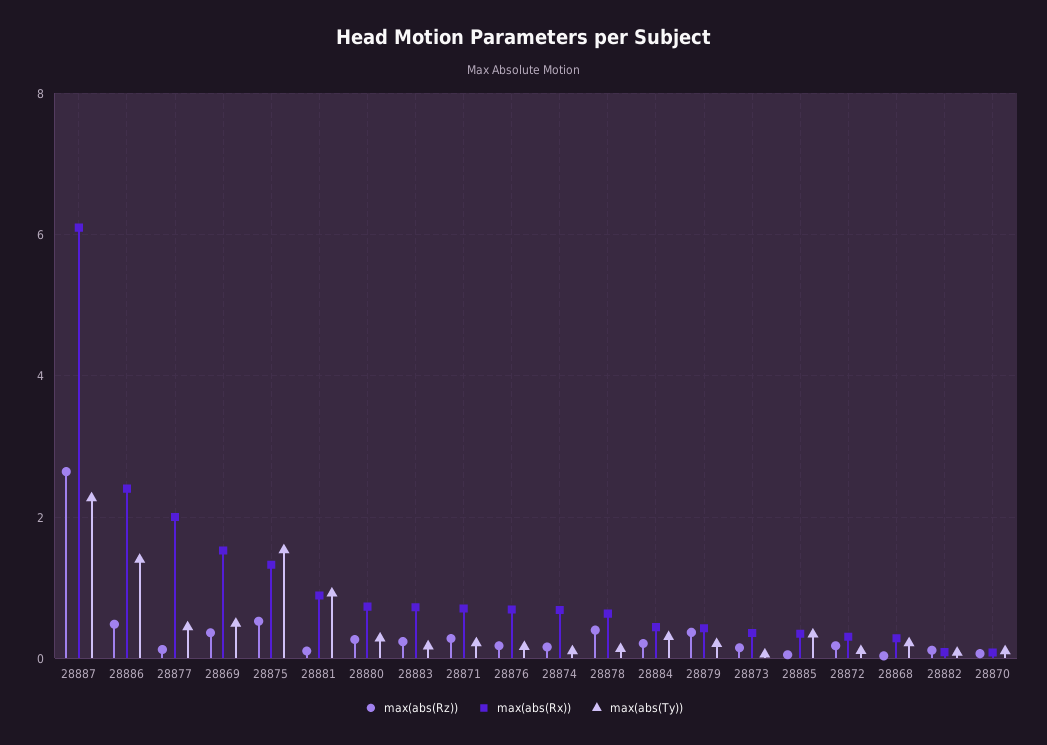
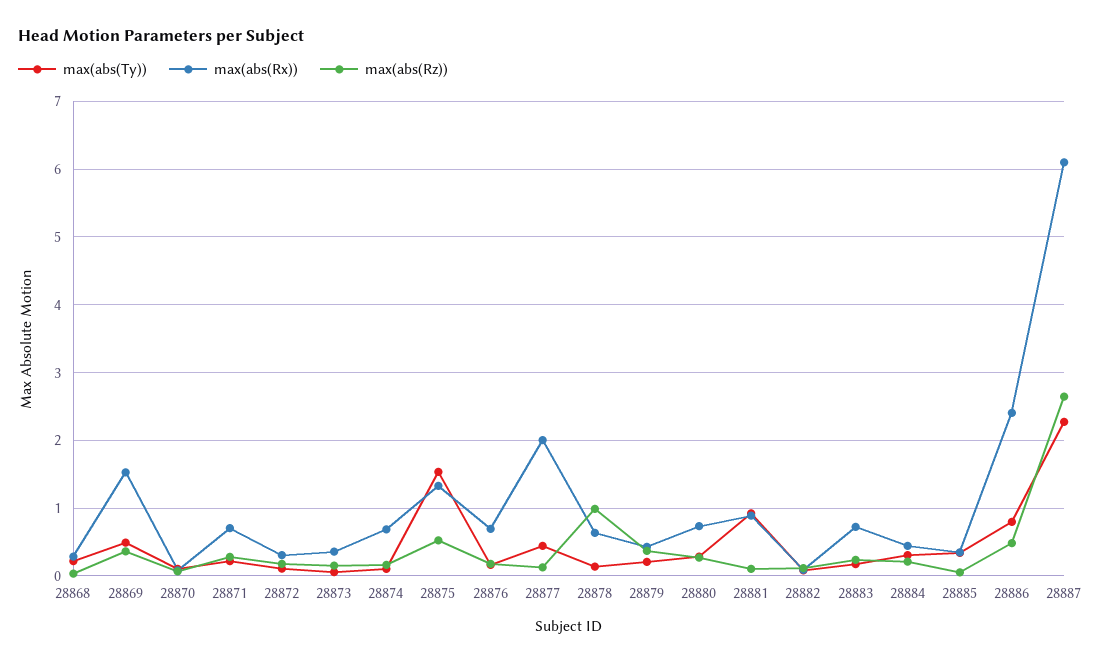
  {
    "max(abs(Rz))": {
      "28887": 2.6,
      "28886": 0.5,
      "28877": 0.1,
      "28869": 0.4,
      "28875": 0.5,
      "28881": 0.1,
      "28880": 0.3,
      "28883": 0.2,
      "28871": 0.3,
      "28876": 0.2,
      "28874": 0.2,
-     "28878": 0.4,
+     "28878": 1,
      "28884": 0.2,
      "28879": 0.4,
      "28873": 0.2,
      "28885": 0.1,
      "28872": 0.2,
      "28868": 0,
      "28882": 0.1,
      "28870": 0.1
    },
    "max(abs(Rx))": {
      "28887": 6.1,
      "28886": 2.4,
      "28877": 2,
      "28869": 1.5,
      "28875": 1.3,
      "28881": 0.9,
      "28880": 0.7,
      "28883": 0.7,
      "28871": 0.7,
      "28876": 0.7,
      "28874": 0.7,
      "28878": 0.6,
      "28884": 0.4,
      "28879": 0.4,
      "28873": 0.4,
      "28885": 0.3,
      "28872": 0.3,
      "28868": 0.3,
      "28882": 0.1,
      "28870": 0.1
    },
    "max(abs(Ty))": {
      "28887": 2.3,
-     "28886": 1.4,
+     "28886": 0.8,
      "28877": 0.4,
      "28869": 0.5,
      "28875": 1.5,
      "28881": 0.9,
      "28880": 0.3,
      "28883": 0.2,
      "28871": 0.2,
      "28876": 0.2,
      "28874": 0.1,
      "28878": 0.1,
      "28884": 0.3,
      "28879": 0.2,
      "28873": 0.1,
      "28885": 0.3,
      "28872": 0.1,
      "28868": 0.2,
      "28882": 0.1,
      "28870": 0.1
    }
  }

